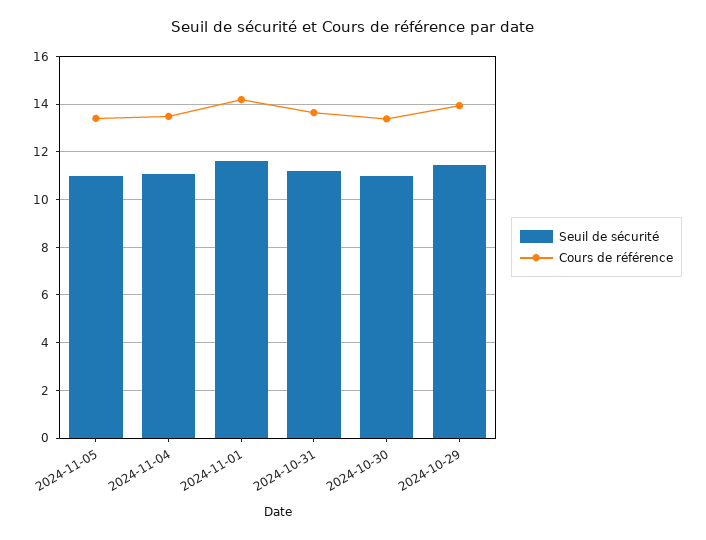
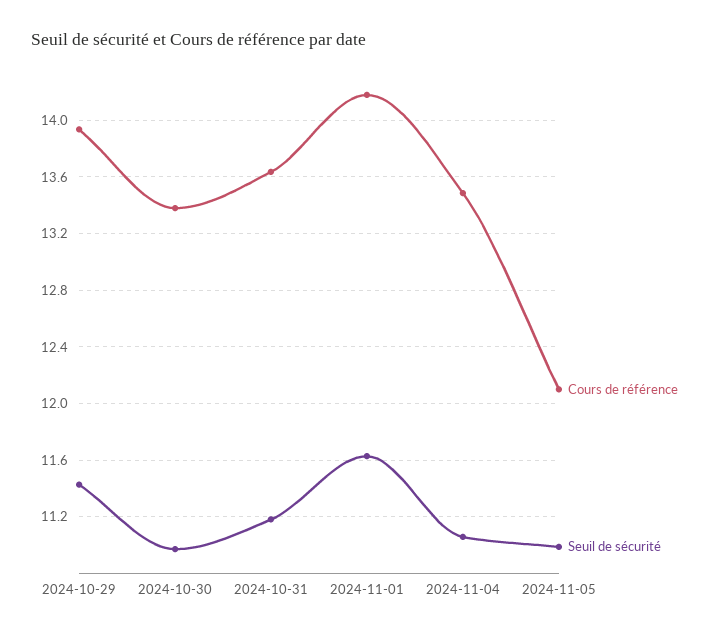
  {
    "Seuil de sécurité": {
      "2024-11-05": 11,
      "2024-11-04": 11.05,
      "2024-11-01": 11.65,
      "2024-10-31": 11.2,
      "2024-10-30": 10.95,
      "2024-10-29": 11.45
    },
    "Cours de référence": {
-     "2024-11-05": 13.5,
+     "2024-11-05": 12.1,
      "2024-11-04": 13.5,
      "2024-11-01": 14.2,
      "2024-10-31": 13.65,
      "2024-10-30": 13.4,
      "2024-10-29": 13.95
    }
  }

